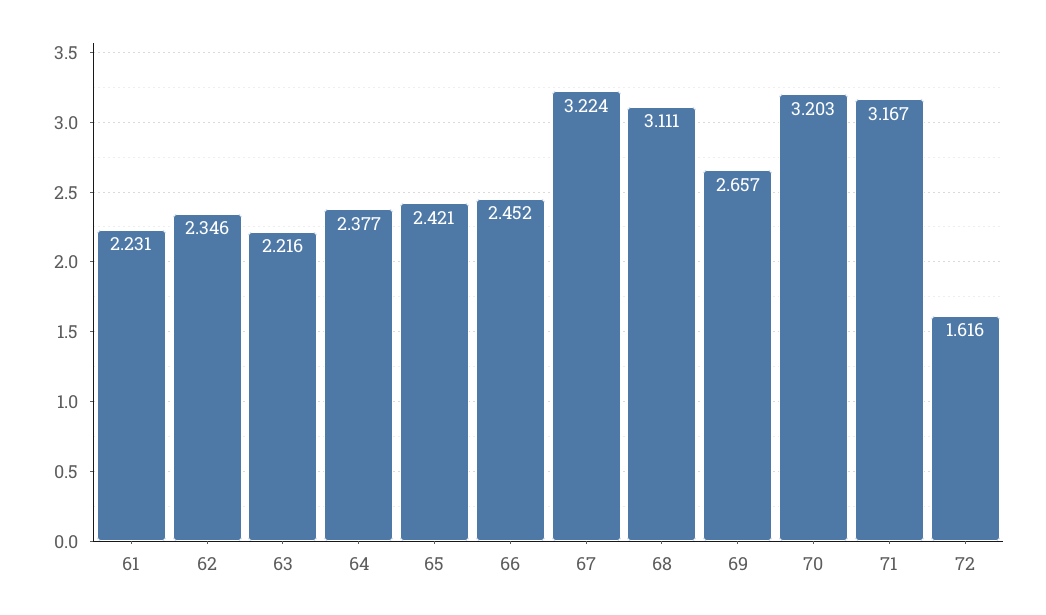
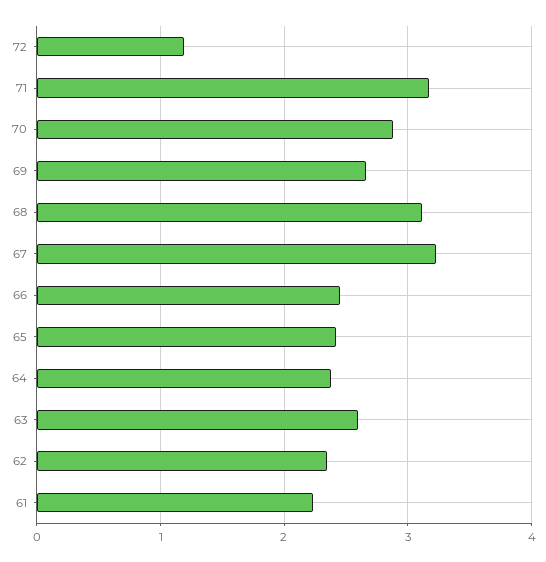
  {
    "61": 2.231,
    "62": 2.346,
-   "63": 2.216,
+   "63": 2.6,
    "64": 2.377,
    "65": 2.421,
    "66": 2.452,
    "67": 3.224,
    "68": 3.111,
    "69": 2.657,
-   "70": 3.203,
+   "70": 2.9,
    "71": 3.167,
-   "72": 1.616
+   "72": 1.2
  }

